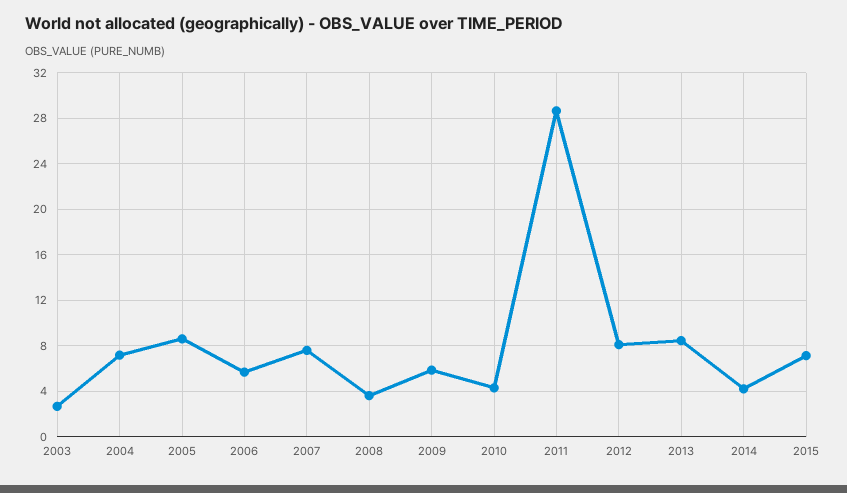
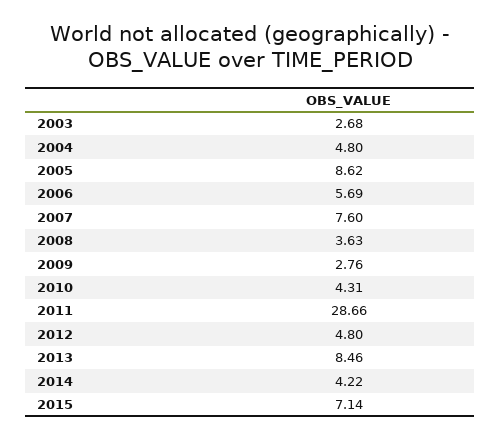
  {
    "2003": 2.68,
-   "2004": 7,
+   "2004": 4.8,
    "2005": 8.62,
    "2006": 5.69,
    "2007": 7.6,
    "2008": 3.63,
-   "2009": 6,
+   "2009": 2.76,
    "2010": 4.31,
    "2011": 28.66,
-   "2012": 8,
+   "2012": 4.8,
    "2013": 8.46,
    "2014": 4.22,
    "2015": 7.14
  }

